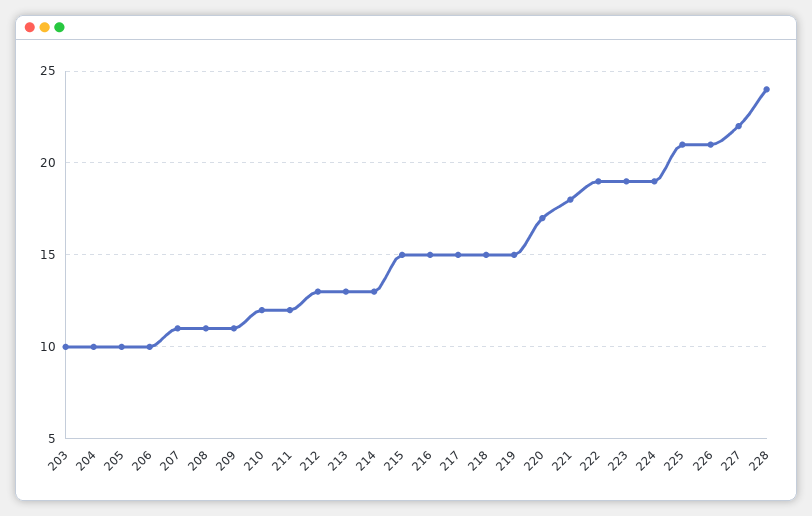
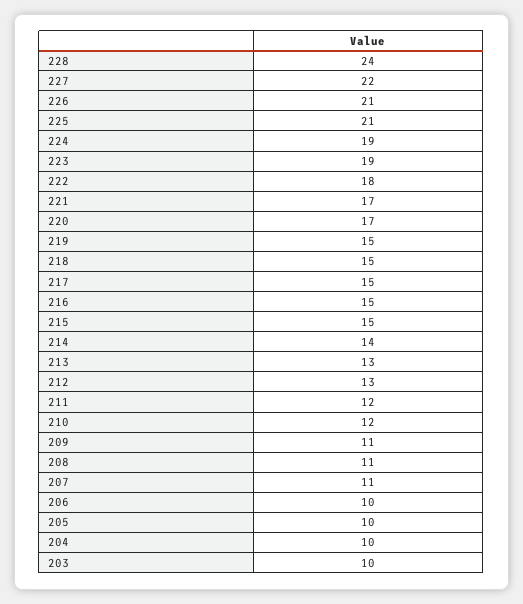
  {
    "203": 10,
    "204": 10,
    "205": 10,
    "206": 10,
    "207": 11,
    "208": 11,
    "209": 11,
    "210": 12,
    "211": 12,
    "212": 13,
    "213": 13,
-   "214": 13,
+   "214": 14,
    "215": 15,
    "216": 15,
    "217": 15,
    "218": 15,
    "219": 15,
    "220": 17,
-   "221": 18,
+   "221": 17,
-   "222": 19,
+   "222": 18,
    "223": 19,
    "224": 19,
    "225": 21,
    "226": 21,
    "227": 22,
    "228": 24
  }

